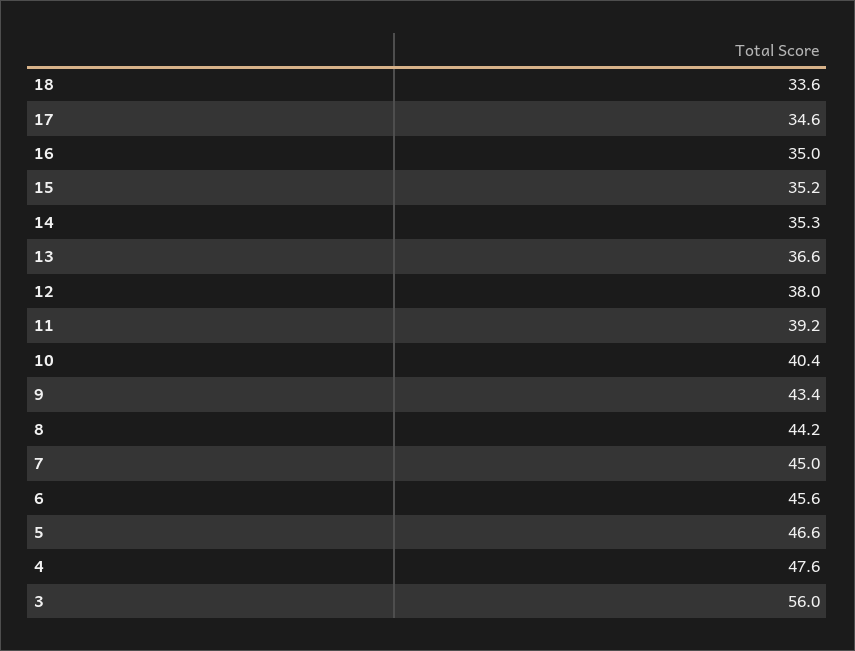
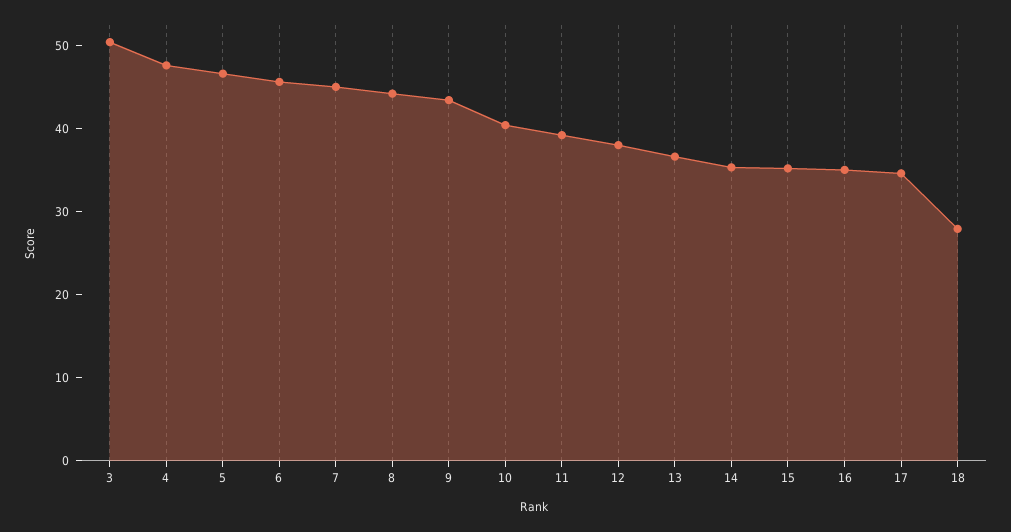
  {
-   "18": 33.6,
+   "18": 28,
    "17": 34.6,
    "16": 35,
    "15": 35.2,
    "14": 35.3,
    "13": 36.6,
    "12": 38,
    "11": 39.2,
    "10": 40.4,
    "9": 43.4,
    "8": 44.2,
    "7": 45,
    "6": 45.6,
    "5": 46.6,
    "4": 47.6,
-   "3": 56
+   "3": 50
  }

